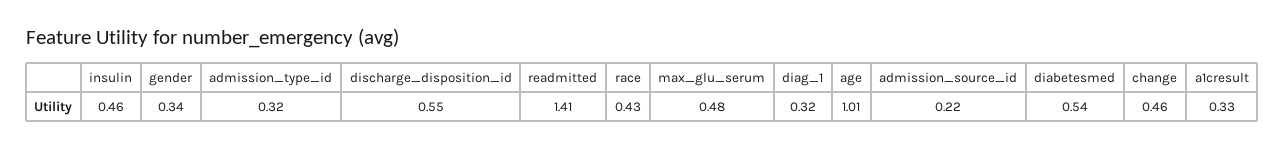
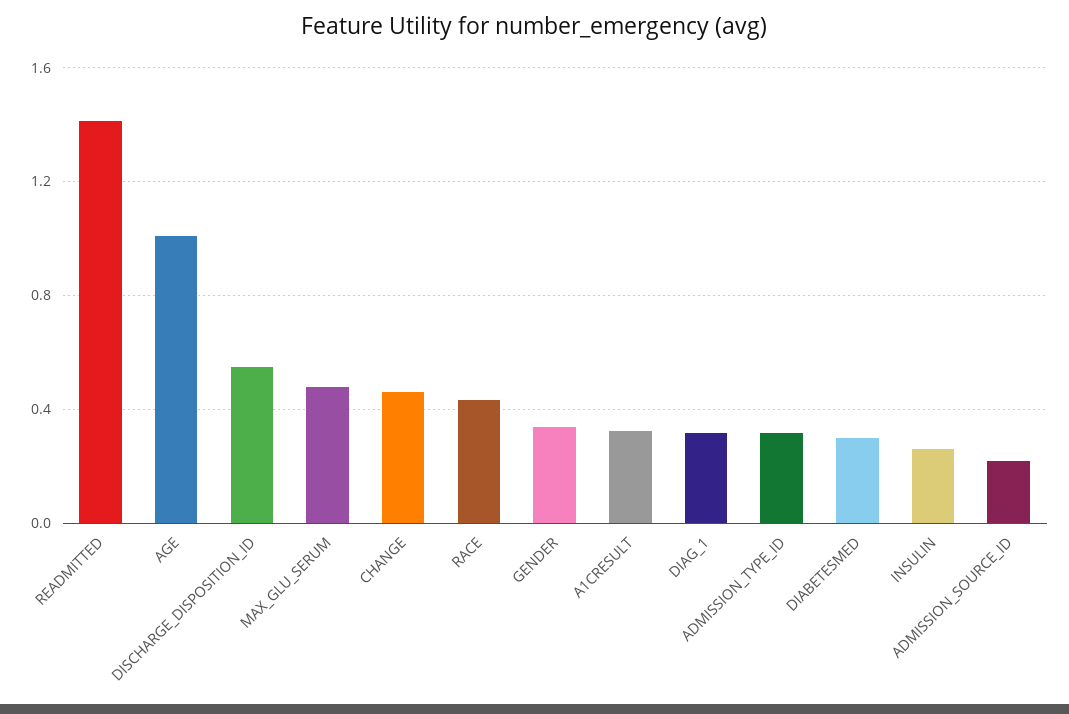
  {
-   "insulin": 0.46,
+   "insulin": 0.25,
    "gender": 0.34,
    "admission_type_id": 0.32,
    "discharge_disposition_id": 0.55,
    "readmitted": 1.41,
    "race": 0.43,
    "max_glu_serum": 0.48,
    "diag_1": 0.32,
    "age": 1.01,
    "admission_source_id": 0.22,
-   "diabetesmed": 0.54,
+   "diabetesmed": 0.3,
    "change": 0.46,
    "a1cresult": 0.33
  }

